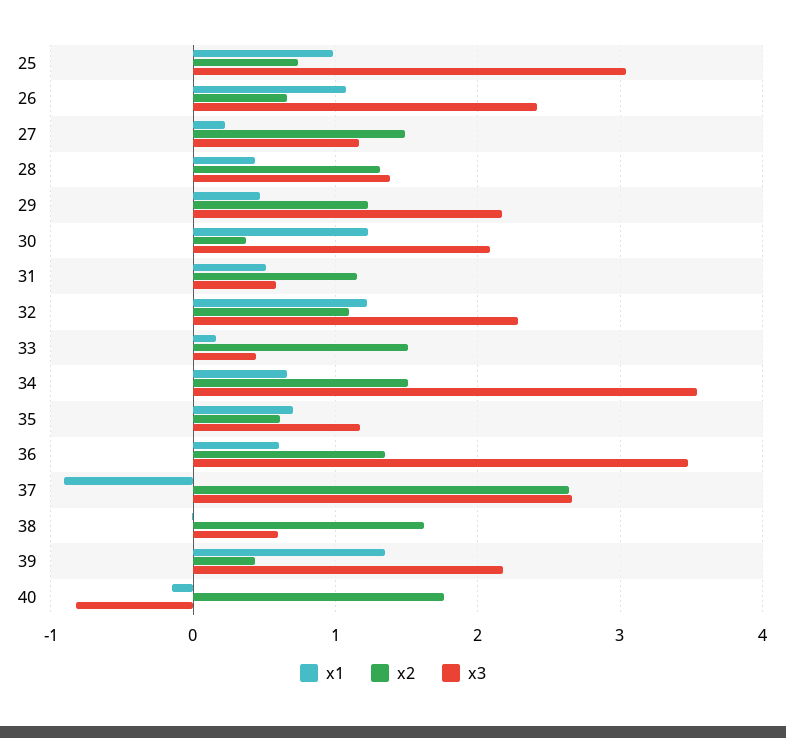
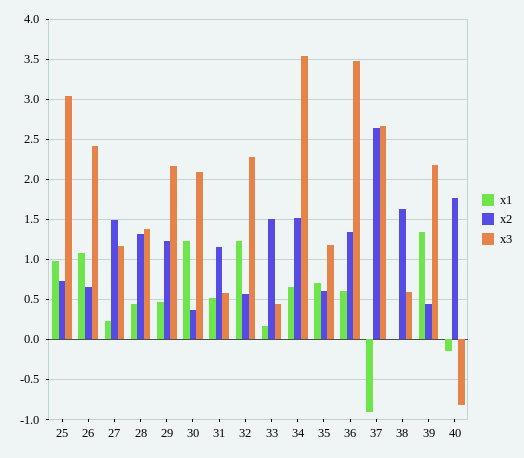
  {
    "x1": {
      "25": 1,
      "26": 1.1,
      "27": 0.2,
      "28": 0.4,
      "29": 0.5,
      "30": 1.2,
      "31": 0.5,
      "32": 1.2,
      "33": 0.2,
      "34": 0.7,
      "35": 0.7,
      "36": 0.6,
      "37": -0.9,
      "38": 0,
      "39": 1.3,
      "40": -0.2
    },
    "x2": {
      "25": 0.7,
      "26": 0.7,
      "27": 1.5,
      "28": 1.3,
      "29": 1.2,
      "30": 0.4,
      "31": 1.2,
-     "32": 1.1,
+     "32": 0.6,
      "33": 1.5,
      "34": 1.5,
      "35": 0.6,
      "36": 1.3,
      "37": 2.6,
      "38": 1.6,
      "39": 0.4,
      "40": 1.8
    },
    "x3": {
      "25": 3,
      "26": 2.4,
      "27": 1.2,
      "28": 1.4,
      "29": 2.2,
      "30": 2.1,
      "31": 0.6,
      "32": 2.3,
      "33": 0.4,
      "34": 3.5,
      "35": 1.2,
      "36": 3.5,
      "37": 2.7,
      "38": 0.6,
      "39": 2.2,
      "40": -0.8
    }
  }

